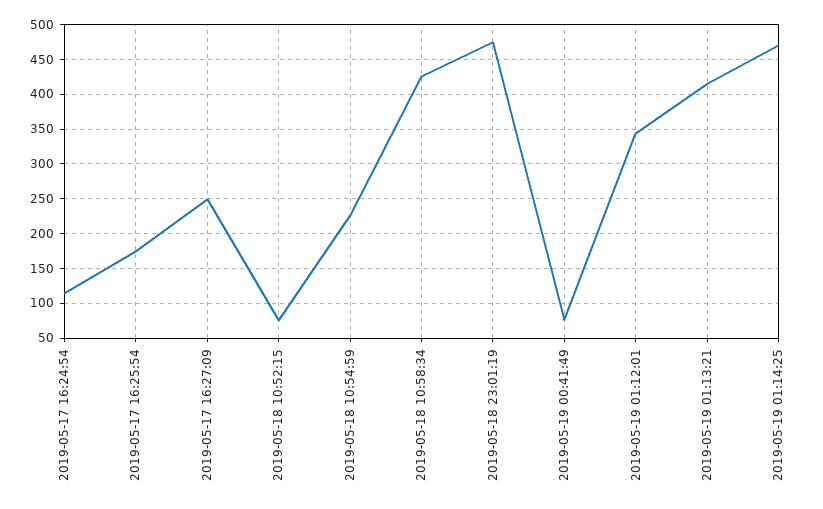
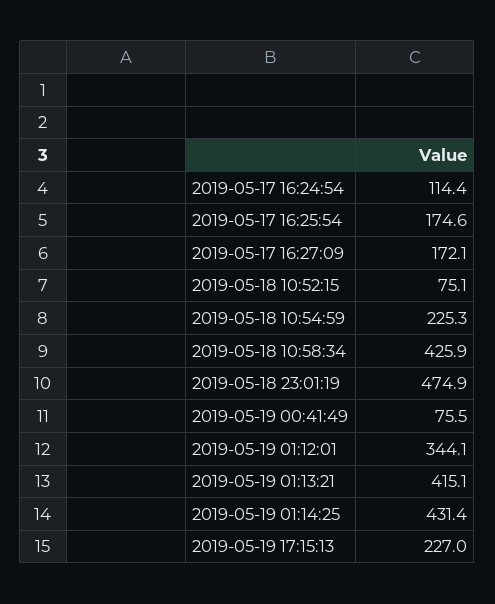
  {
    "2019-05-17 16:24:54": 114.4,
    "2019-05-17 16:25:54": 174.6,
-   "2019-05-17 16:27:09": 250,
+   "2019-05-17 16:27:09": 172.1,
    "2019-05-18 10:52:15": 75.1,
    "2019-05-18 10:54:59": 225.3,
    "2019-05-18 10:58:34": 425.9,
    "2019-05-18 23:01:19": 474.9,
    "2019-05-19 00:41:49": 75.5,
    "2019-05-19 01:12:01": 344.1,
    "2019-05-19 01:13:21": 415.1,
-   "2019-05-19 01:14:25": 470
+   "2019-05-19 01:14:25": 431.4,
+   "2019-05-19 17:15:13": 227
  }

